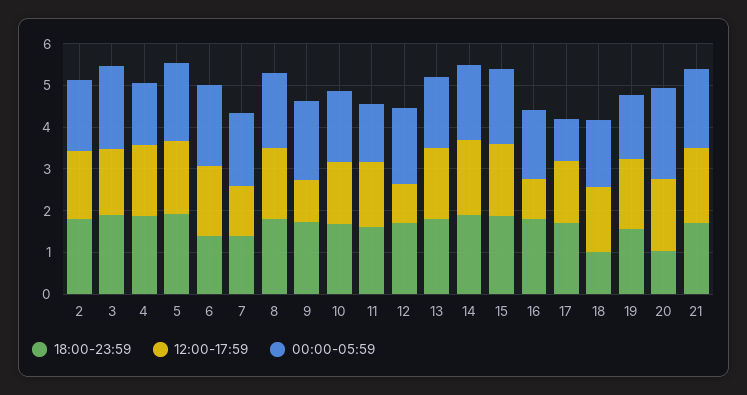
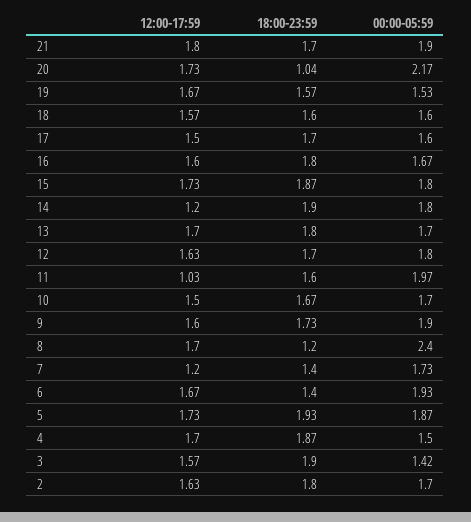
  {
    "18:00-23:59": {
      "2": 1.8,
      "3": 1.9,
      "4": 1.87,
      "5": 1.93,
      "6": 1.4,
      "7": 1.4,
-     "8": 1.8,
+     "8": 1.2,
      "9": 1.73,
      "10": 1.67,
      "11": 1.6,
      "12": 1.7,
      "13": 1.8,
      "14": 1.9,
      "15": 1.87,
      "16": 1.8,
      "17": 1.7,
-     "18": 1,
+     "18": 1.6,
      "19": 1.57,
      "20": 1.04,
      "21": 1.7
    },
    "12:00-17:59": {
      "2": 1.63,
      "3": 1.57,
      "4": 1.7,
      "5": 1.73,
      "6": 1.67,
      "7": 1.2,
      "8": 1.7,
-     "9": 1,
+     "9": 1.6,
      "10": 1.5,
-     "11": 1.6,
+     "11": 1.03,
-     "12": 1,
+     "12": 1.63,
      "13": 1.7,
-     "14": 1.8,
+     "14": 1.2,
      "15": 1.73,
-     "16": 1,
+     "16": 1.6,
      "17": 1.5,
      "18": 1.57,
      "19": 1.67,
      "20": 1.73,
      "21": 1.8
    },
    "00:00-05:59": {
      "2": 1.7,
-     "3": 2,
+     "3": 1.42,
      "4": 1.5,
      "5": 1.87,
      "6": 1.93,
      "7": 1.73,
-     "8": 1.8,
+     "8": 2.4,
      "9": 1.9,
      "10": 1.7,
-     "11": 1.4,
+     "11": 1.97,
      "12": 1.8,
      "13": 1.7,
      "14": 1.8,
      "15": 1.8,
      "16": 1.67,
-     "17": 1,
+     "17": 1.6,
      "18": 1.6,
      "19": 1.53,
      "20": 2.17,
      "21": 1.9
    }
  }

